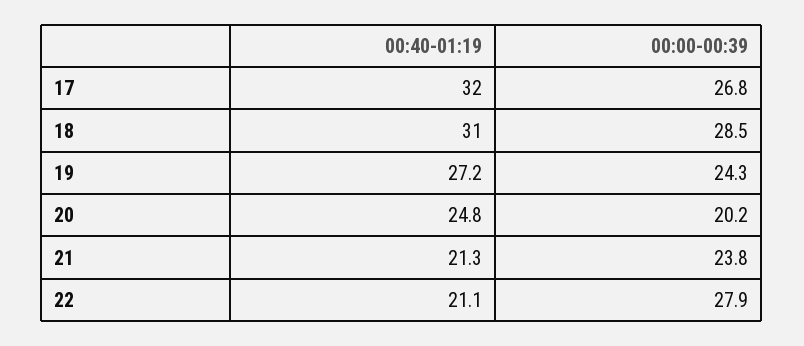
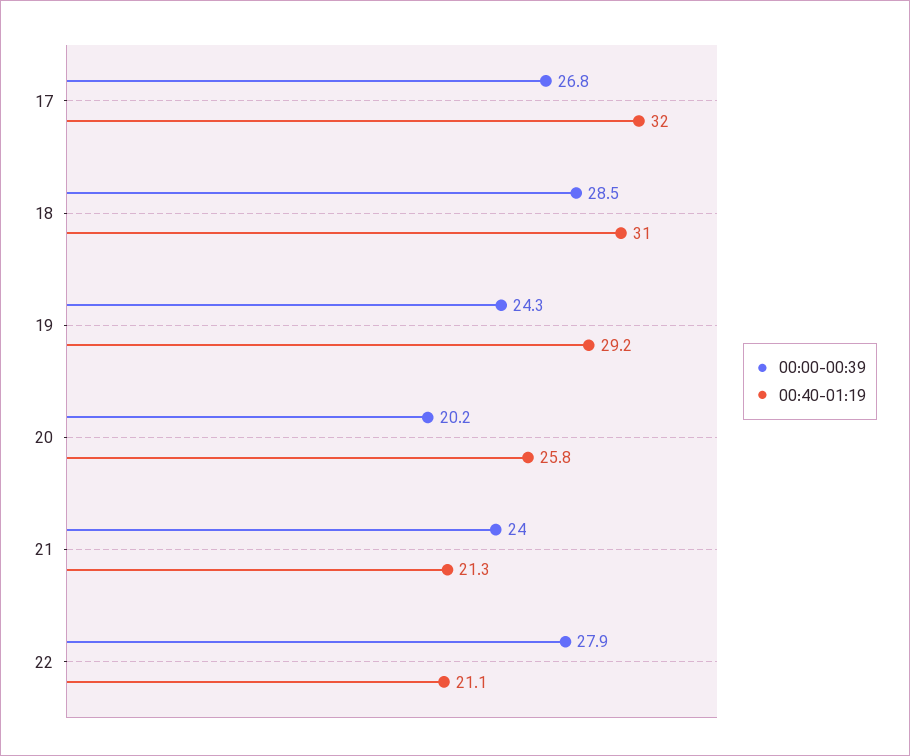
  {
    "00:40-01:19": {
      "17": 32,
      "18": 31,
-     "19": 27.2,
+     "19": 29.2,
-     "20": 24.8,
+     "20": 25.8,
      "21": 21.3,
      "22": 21.1
    },
    "00:00-00:39": {
      "17": 26.8,
      "18": 28.5,
      "19": 24.3,
      "20": 20.2,
-     "21": 23.8,
+     "21": 24,
      "22": 27.9
    }
  }

